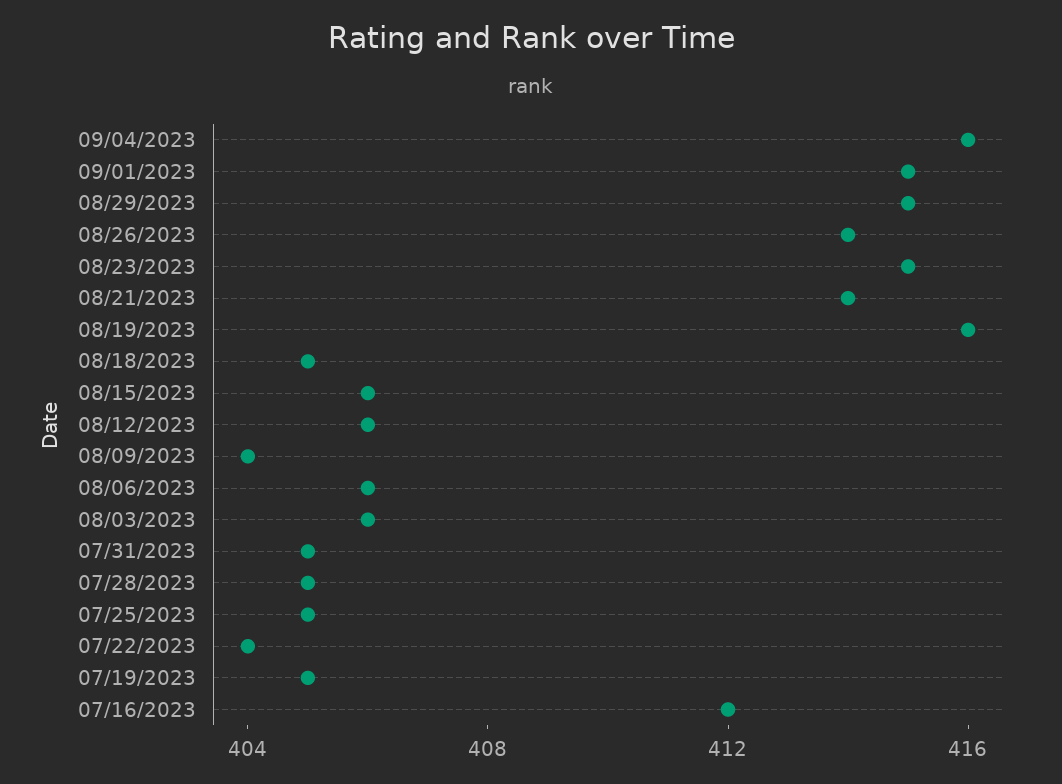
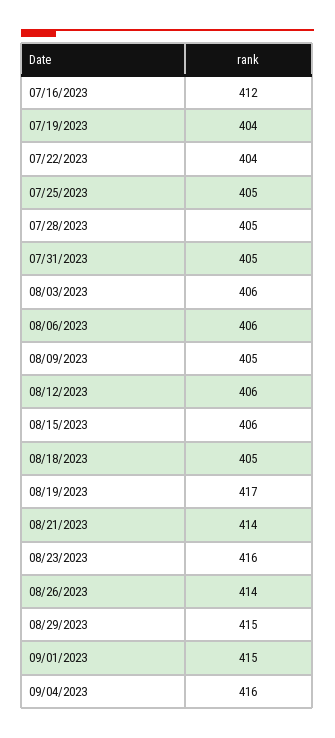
  {
    "09/04/2023": 416,
    "09/01/2023": 415,
    "08/29/2023": 415,
    "08/26/2023": 414,
-   "08/23/2023": 415,
+   "08/23/2023": 416,
    "08/21/2023": 414,
-   "08/19/2023": 416,
+   "08/19/2023": 417,
    "08/18/2023": 405,
    "08/15/2023": 406,
    "08/12/2023": 406,
-   "08/09/2023": 404,
+   "08/09/2023": 405,
    "08/06/2023": 406,
    "08/03/2023": 406,
    "07/31/2023": 405,
    "07/28/2023": 405,
    "07/25/2023": 405,
    "07/22/2023": 404,
-   "07/19/2023": 405,
+   "07/19/2023": 404,
    "07/16/2023": 412
  }

